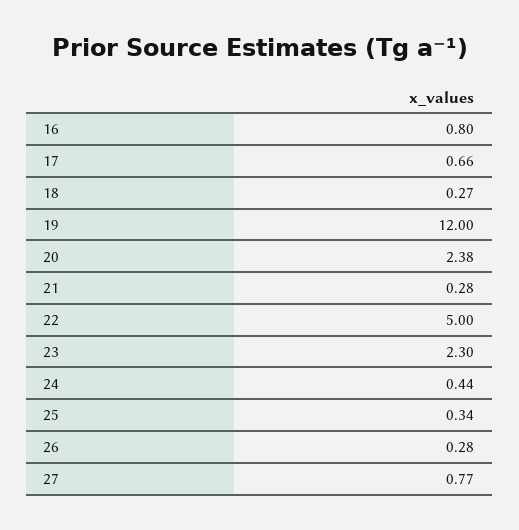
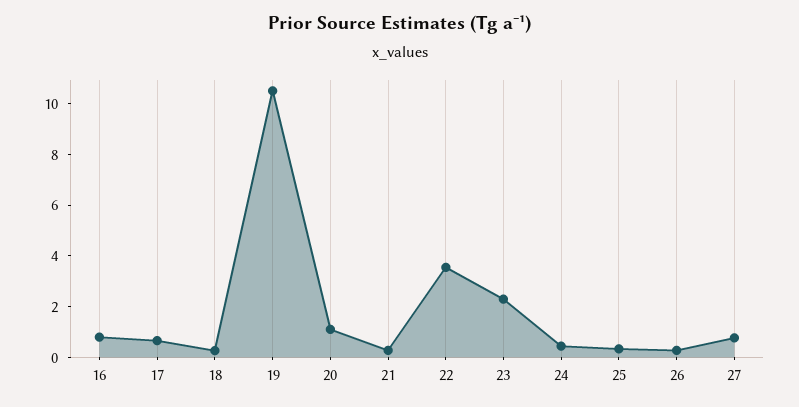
  {
    "16": 0.8,
    "17": 0.66,
    "18": 0.27,
-   "19": 12,
+   "19": 10.5,
-   "20": 2.38,
+   "20": 1,
    "21": 0.28,
-   "22": 5,
+   "22": 3.5,
    "23": 2.3,
    "24": 0.44,
    "25": 0.34,
    "26": 0.28,
    "27": 0.77
  }

